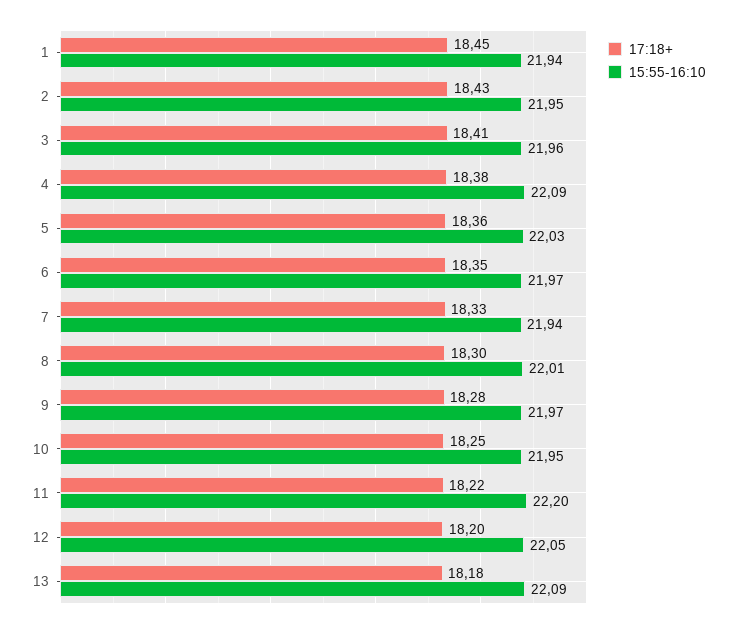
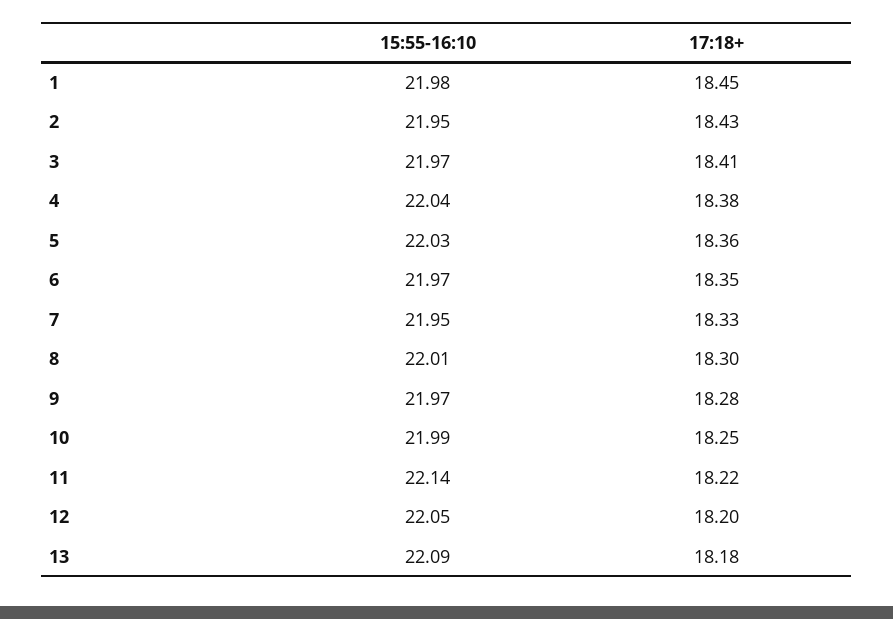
  {
    "17:18+": {
      "1": 18.45,
      "2": 18.43,
      "3": 18.41,
      "4": 18.38,
      "5": 18.36,
      "6": 18.35,
      "7": 18.33,
      "8": 18.3,
      "9": 18.28,
      "10": 18.25,
      "11": 18.22,
      "12": 18.2,
      "13": 18.18
    },
    "15:55-16:10": {
-     "1": 21.94,
+     "1": 21.98,
      "2": 21.95,
-     "3": 21.96,
+     "3": 21.97,
-     "4": 22.09,
+     "4": 22.04,
      "5": 22.03,
      "6": 21.97,
-     "7": 21.94,
+     "7": 21.95,
      "8": 22.01,
      "9": 21.97,
-     "10": 21.95,
+     "10": 21.99,
-     "11": 22.2,
+     "11": 22.14,
      "12": 22.05,
      "13": 22.09
    }
  }

